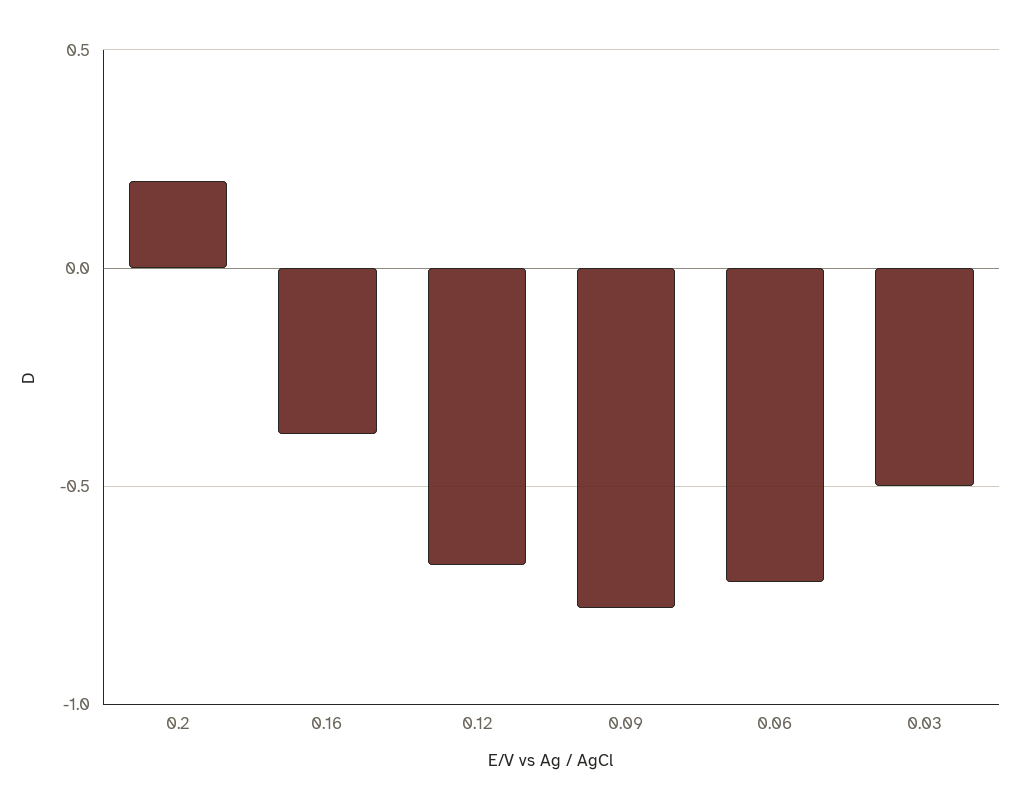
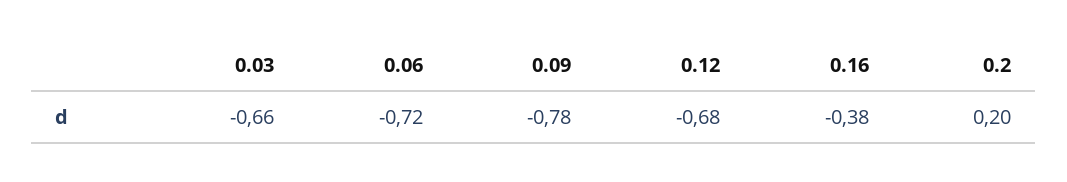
  {
    "0.2": 0.2,
    "0.16": -0.38,
    "0.12": -0.68,
    "0.09": -0.78,
    "0.06": -0.72,
-   "0.03": -0.5
+   "0.03": -0.66
  }

